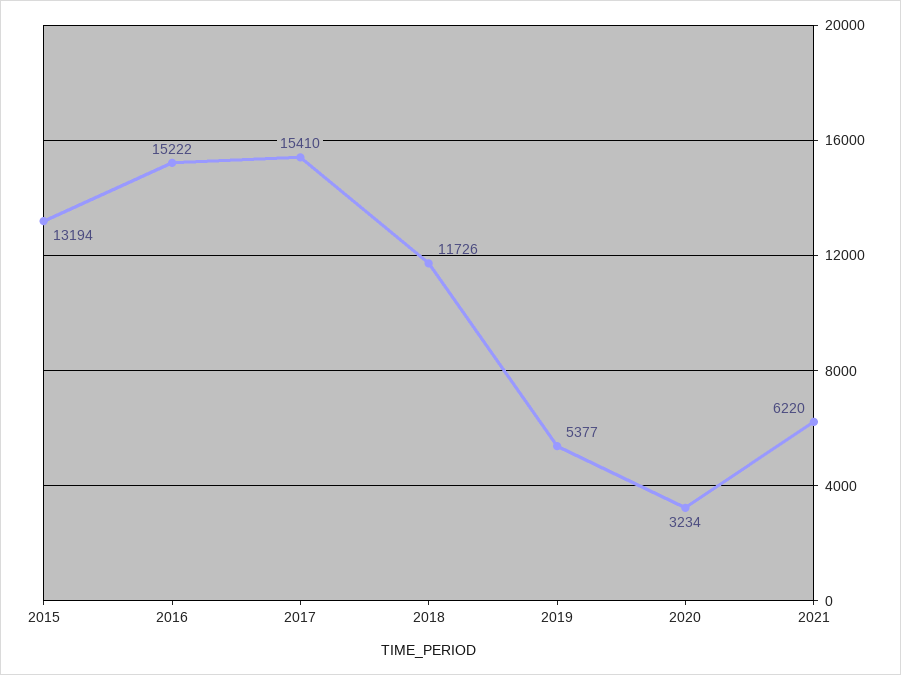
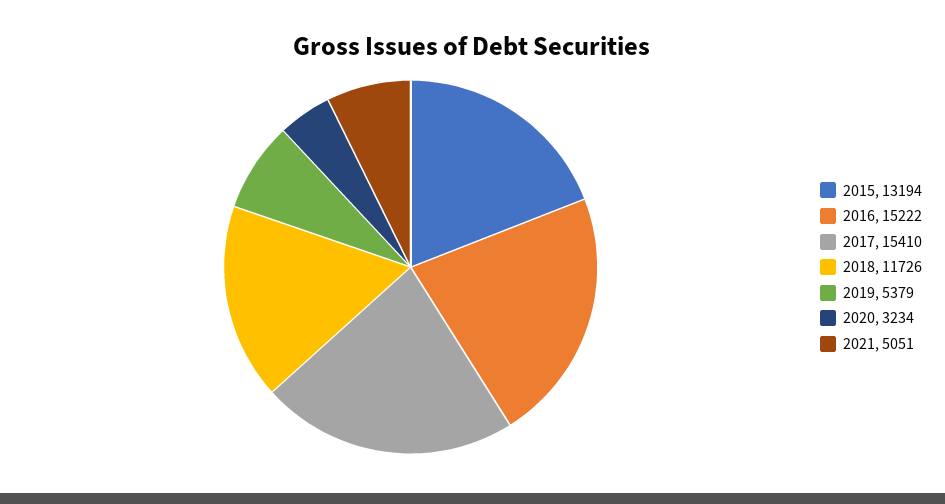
  {
    "2015": 13194,
    "2016": 15222,
    "2017": 15410,
    "2018": 11726,
-   "2019": 5377,
+   "2019": 5379,
    "2020": 3234,
-   "2021": 6220
+   "2021": 5051
  }

